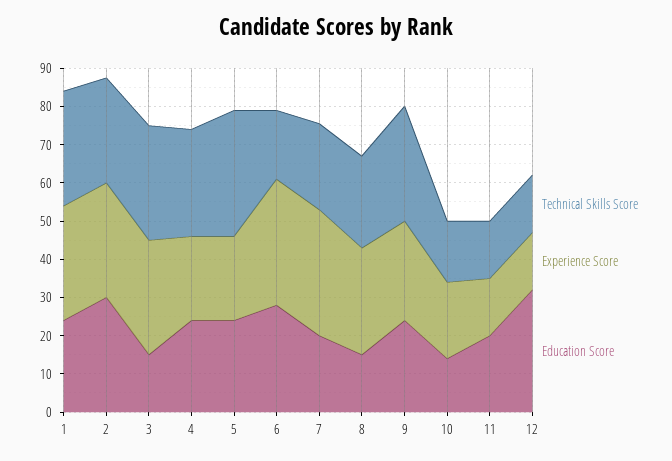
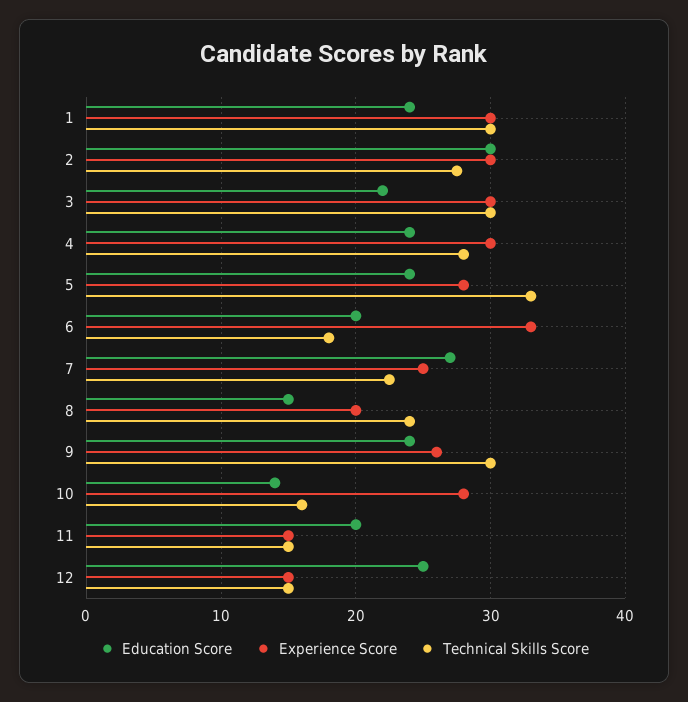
  {
    "Technical Skills Score": {
      "1": 30,
      "2": 28,
      "3": 30,
      "4": 28,
      "5": 33,
      "6": 18,
      "7": 23,
      "8": 24,
      "9": 30,
      "10": 16,
      "11": 15,
      "12": 15
    },
    "Experience Score": {
      "1": 30,
      "2": 30,
      "3": 30,
-     "4": 22.5,
+     "4": 30,
-     "5": 22.5,
+     "5": 28,
      "6": 33,
-     "7": 32.5,
+     "7": 25,
-     "8": 27.5,
+     "8": 20,
      "9": 26,
-     "10": 20,
+     "10": 28,
      "11": 15,
      "12": 15
    },
    "Education Score": {
      "1": 24,
      "2": 30,
-     "3": 15,
+     "3": 22,
      "4": 24,
      "5": 24,
-     "6": 27.5,
+     "6": 20,
-     "7": 20,
+     "7": 27,
      "8": 15,
      "9": 24,
      "10": 14,
      "11": 20,
-     "12": 32.5
+     "12": 25
    }
  }

